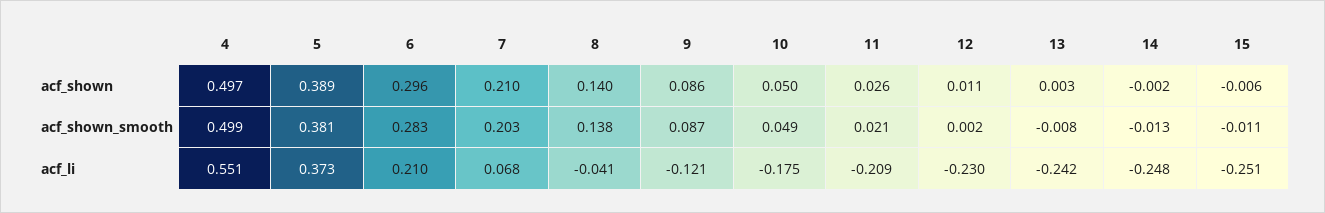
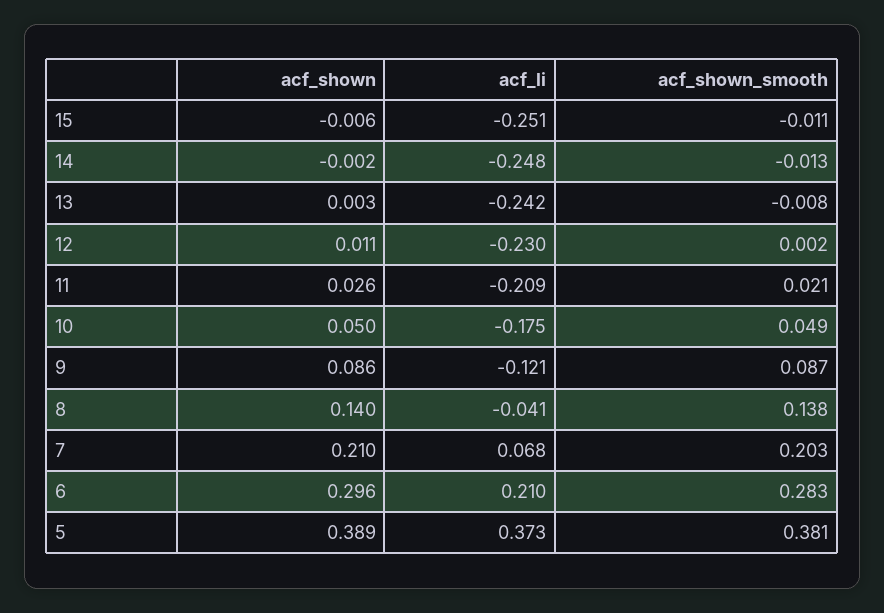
  {
-   "4": {
-     "acf_shown": 0.497,
-     "acf_shown_smooth": 0.499,
-     "acf_li": 0.551
-   },
    "5": {
      "acf_shown": 0.389,
      "acf_shown_smooth": 0.381,
      "acf_li": 0.373
    },
    "6": {
      "acf_shown": 0.296,
      "acf_shown_smooth": 0.283,
      "acf_li": 0.21
    },
    "7": {
      "acf_shown": 0.21,
      "acf_shown_smooth": 0.203,
      "acf_li": 0.068
    },
    "8": {
      "acf_shown": 0.14,
      "acf_shown_smooth": 0.138,
      "acf_li": -0.041
    },
    "9": {
      "acf_shown": 0.086,
      "acf_shown_smooth": 0.087,
      "acf_li": -0.121
    },
    "10": {
      "acf_shown": 0.05,
      "acf_shown_smooth": 0.049,
      "acf_li": -0.175
    },
    "11": {
      "acf_shown": 0.026,
      "acf_shown_smooth": 0.021,
      "acf_li": -0.209
    },
    "12": {
      "acf_shown": 0.011,
      "acf_shown_smooth": 0.002,
      "acf_li": -0.23
    },
    "13": {
      "acf_shown": 0.003,
      "acf_shown_smooth": -0.008,
      "acf_li": -0.242
    },
    "14": {
      "acf_shown": -0.002,
      "acf_shown_smooth": -0.013,
      "acf_li": -0.248
    },
    "15": {
      "acf_shown": -0.006,
      "acf_shown_smooth": -0.011,
      "acf_li": -0.251
    }
  }

